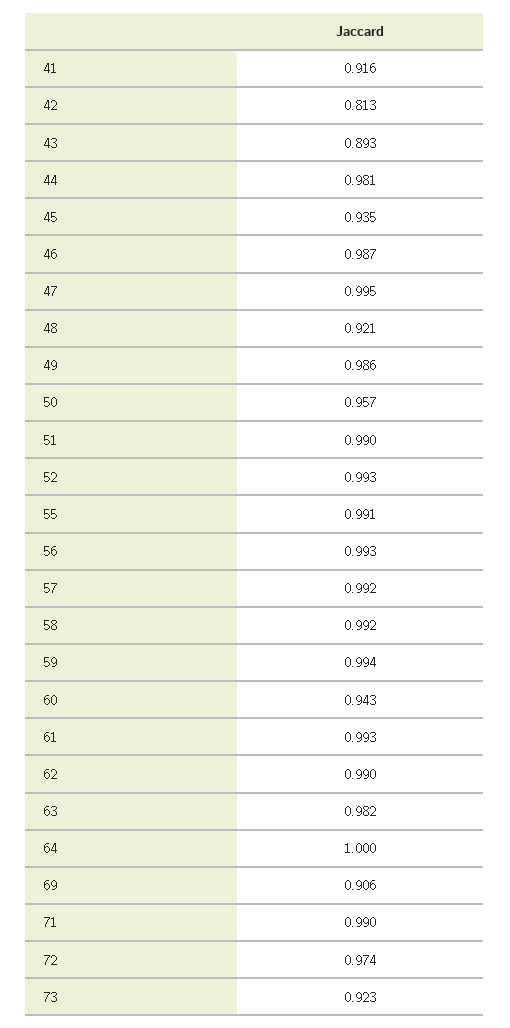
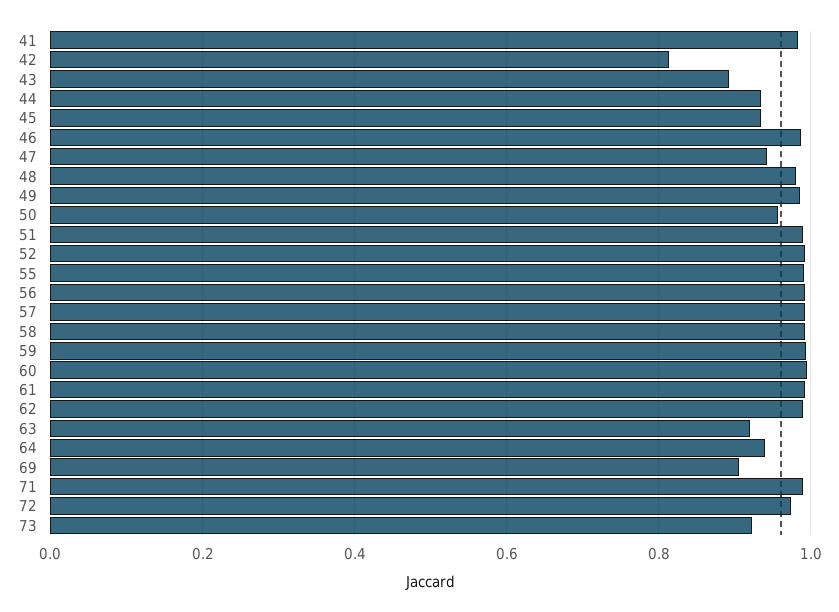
  {
-   "41": 0.916,
+   "41": 0.98,
    "42": 0.813,
    "43": 0.893,
-   "44": 0.981,
+   "44": 0.94,
    "45": 0.935,
    "46": 0.987,
-   "47": 0.995,
+   "47": 0.94,
-   "48": 0.921,
+   "48": 0.98,
    "49": 0.986,
    "50": 0.957,
    "51": 0.99,
    "52": 0.993,
    "55": 0.991,
    "56": 0.993,
    "57": 0.992,
    "58": 0.992,
    "59": 0.994,
-   "60": 0.943,
+   "60": 1,
    "61": 0.993,
    "62": 0.99,
-   "63": 0.982,
+   "63": 0.92,
-   "64": 1,
+   "64": 0.94,
    "69": 0.906,
    "71": 0.99,
    "72": 0.974,
    "73": 0.923
  }

